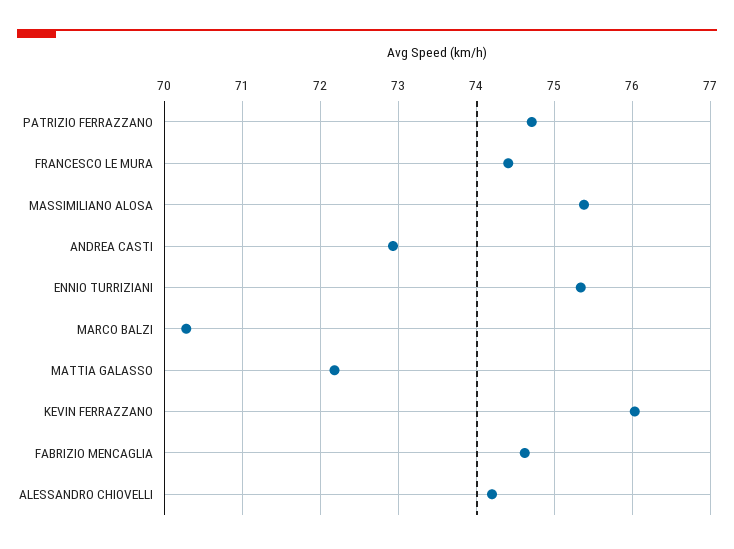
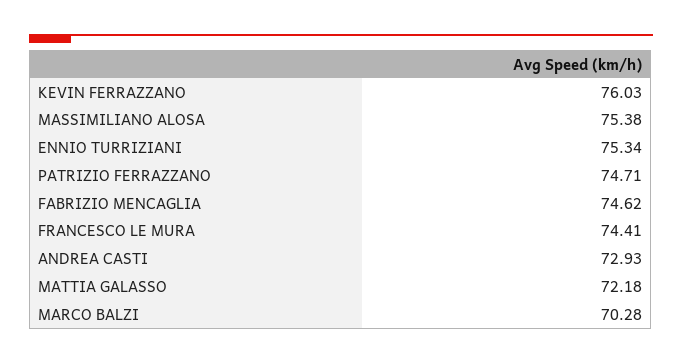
  {
    "PATRIZIO FERRAZZANO": 74.71,
    "FRANCESCO LE MURA": 74.41,
    "MASSIMILIANO ALOSA": 75.38,
    "ANDREA CASTI": 72.93,
    "ENNIO TURRIZIANI": 75.34,
    "MARCO BALZI": 70.28,
    "MATTIA GALASSO": 72.18,
    "KEVIN FERRAZZANO": 76.03,
-   "FABRIZIO MENCAGLIA": 74.62,
+   "FABRIZIO MENCAGLIA": 74.62
-   "ALESSANDRO CHIOVELLI": 74.2
  }

